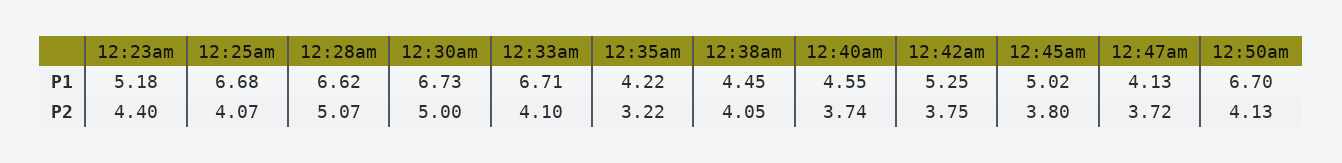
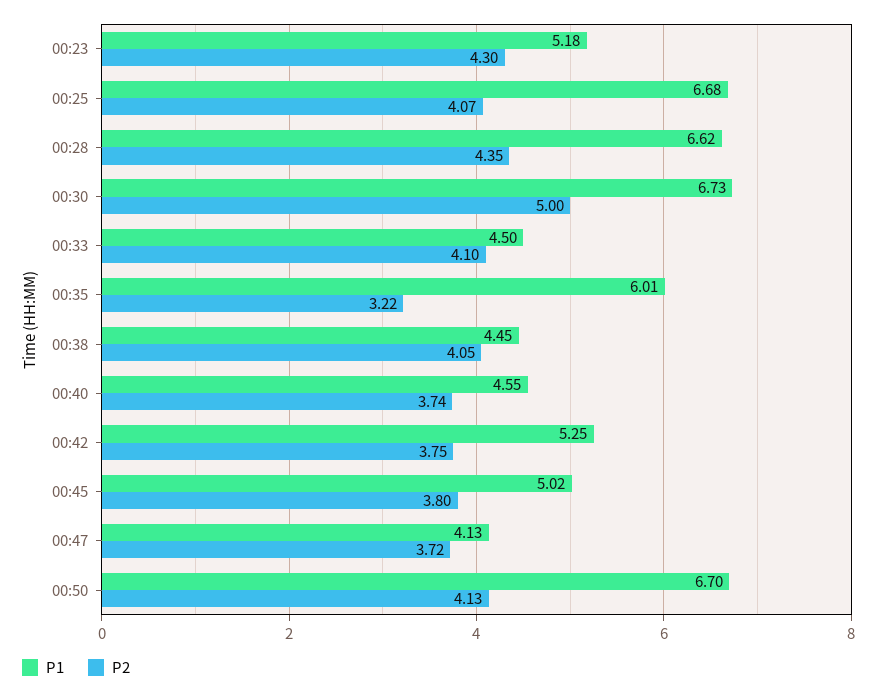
  {
    "P1": {
      "12:23am": 5.18,
      "12:25am": 6.68,
      "12:28am": 6.62,
      "12:30am": 6.73,
-     "12:33am": 6.71,
+     "12:33am": 4.5,
-     "12:35am": 4.22,
+     "12:35am": 6.01,
      "12:38am": 4.45,
      "12:40am": 4.55,
      "12:42am": 5.25,
      "12:45am": 5.02,
      "12:47am": 4.13,
      "12:50am": 6.7
    },
    "P2": {
-     "12:23am": 4.4,
+     "12:23am": 4.3,
      "12:25am": 4.07,
-     "12:28am": 5.07,
+     "12:28am": 4.35,
      "12:30am": 5,
      "12:33am": 4.1,
      "12:35am": 3.22,
      "12:38am": 4.05,
      "12:40am": 3.74,
      "12:42am": 3.75,
      "12:45am": 3.8,
      "12:47am": 3.72,
      "12:50am": 4.13
    }
  }

